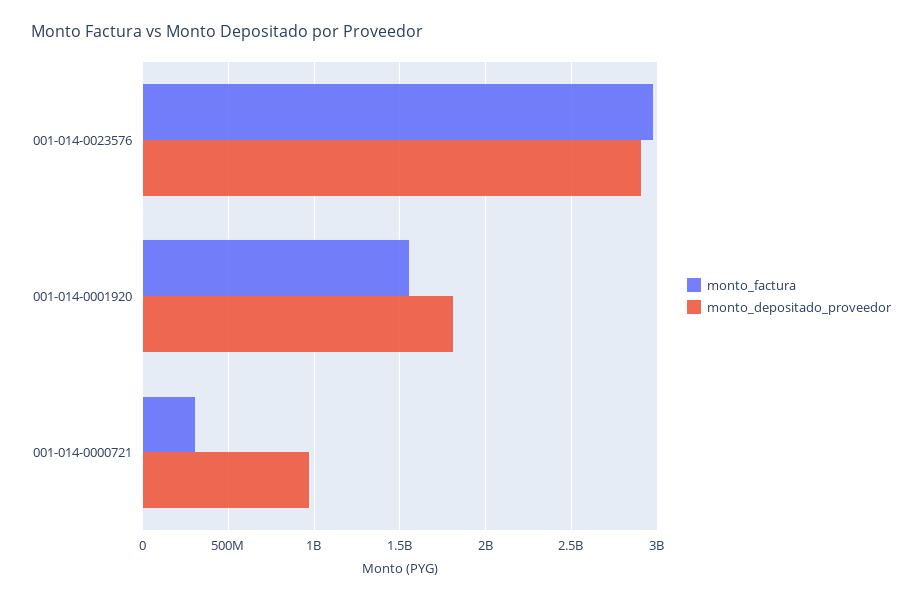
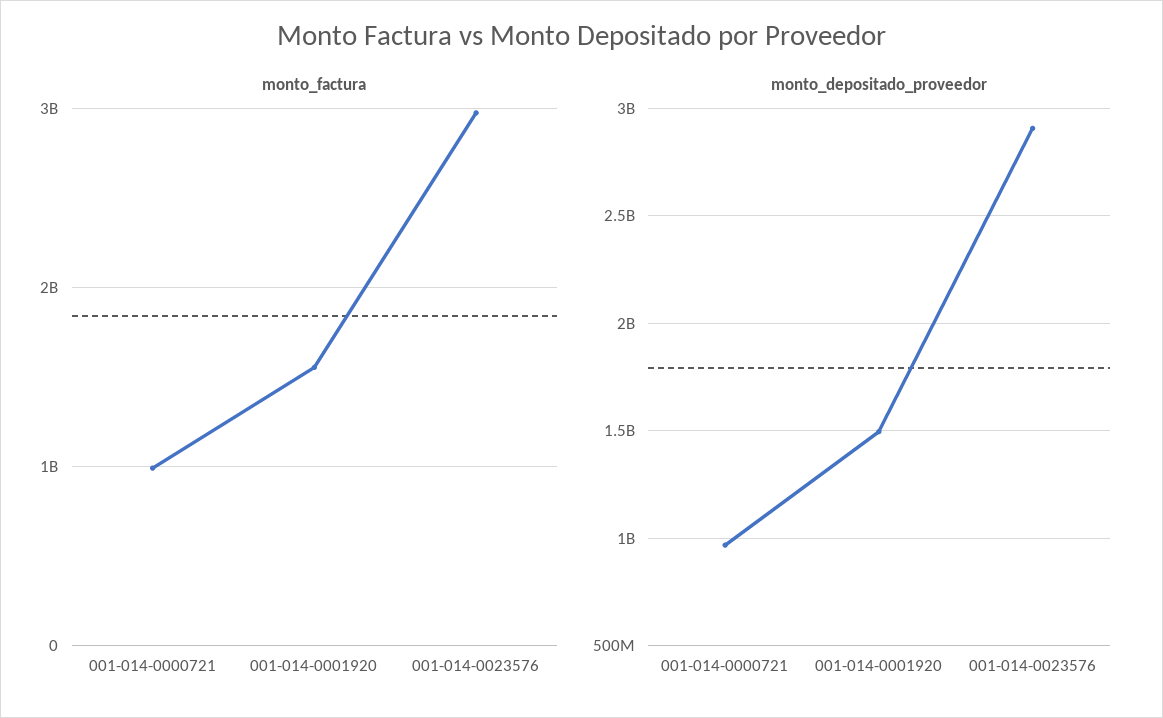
  {
    "monto_factura": {
      "001-014-0023576": 2950000000,
      "001-014-0001920": 1550000000,
-     "001-014-0000721": 300000000
+     "001-014-0000721": 1000000000
    },
    "monto_depositado_proveedor": {
      "001-014-0023576": 2900000000,
-     "001-014-0001920": 1800000000,
+     "001-014-0001920": 1500000000,
      "001-014-0000721": 950000000
    }
  }

